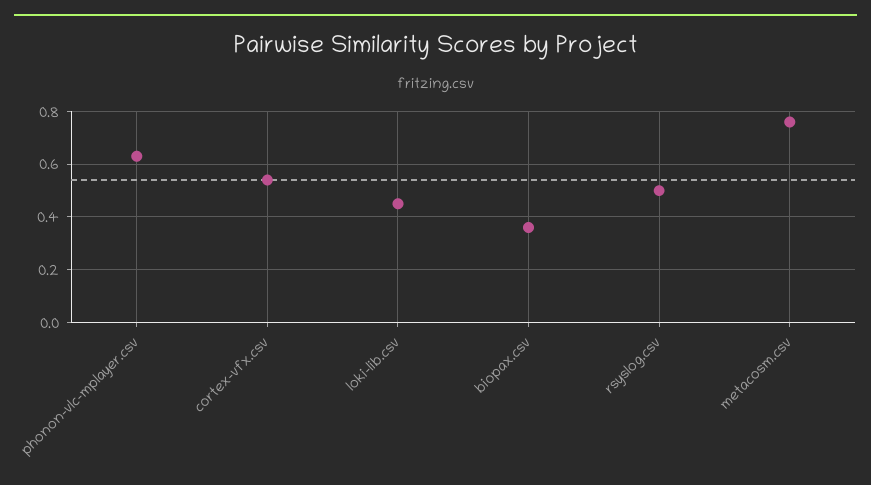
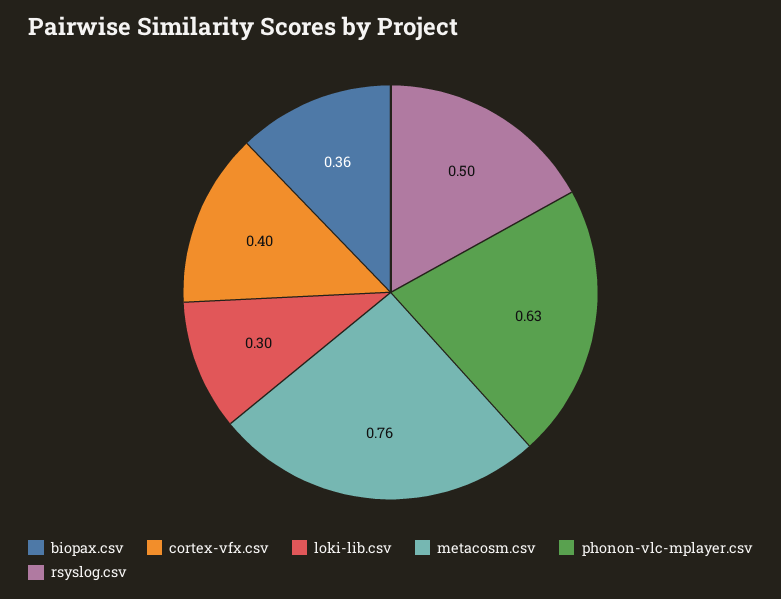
  {
    "phonon-vlc-mplayer.csv": 0.63,
-   "cortex-vfx.csv": 0.55,
+   "cortex-vfx.csv": 0.4,
-   "loki-lib.csv": 0.45,
+   "loki-lib.csv": 0.3,
    "biopax.csv": 0.36,
    "rsyslog.csv": 0.5,
    "metacosm.csv": 0.76
  }

